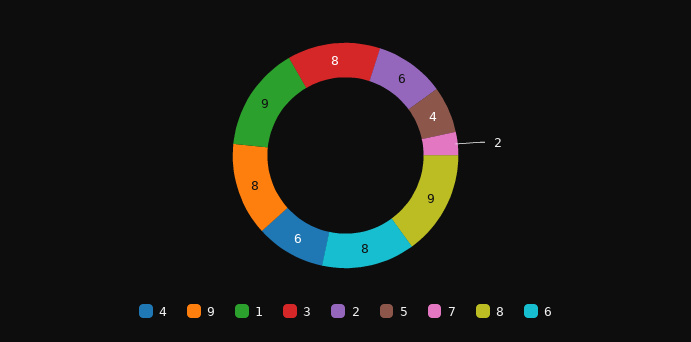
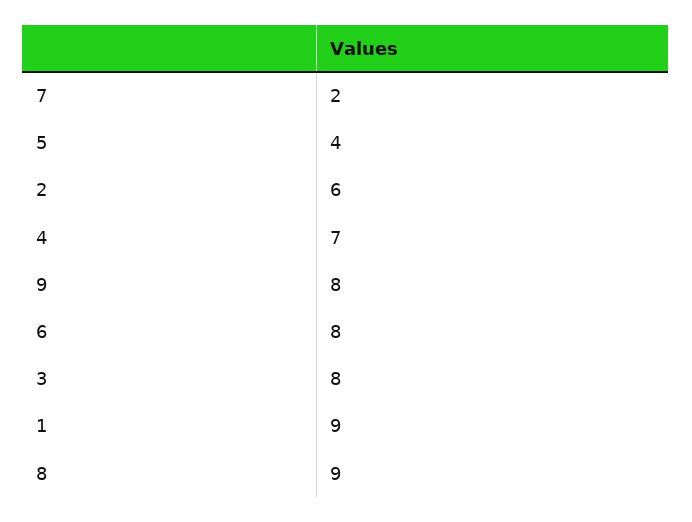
  {
-   "4": 6,
+   "4": 7,
    "9": 8,
    "1": 9,
    "3": 8,
    "2": 6,
    "5": 4,
    "7": 2,
    "8": 9,
    "6": 8
  }

